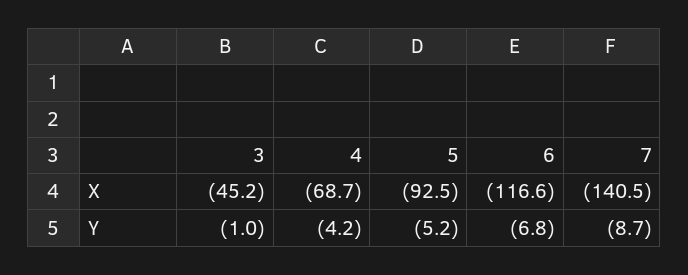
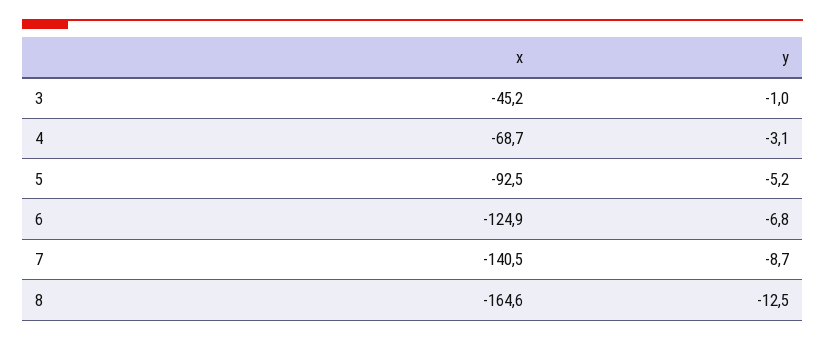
  {
    "3": {
      "X": -45.2,
      "Y": -1
    },
    "4": {
      "X": -68.7,
-     "Y": -4.2
+     "Y": -3.1
    },
    "5": {
      "X": -92.5,
      "Y": -5.2
    },
    "6": {
-     "X": -116.6,
+     "X": -124.9,
      "Y": -6.8
    },
    "7": {
      "X": -140.5,
      "Y": -8.7
-   }
+   },
+   "8": {
+     "X": -164.6,
+     "Y": -12.5
+   }
  }

